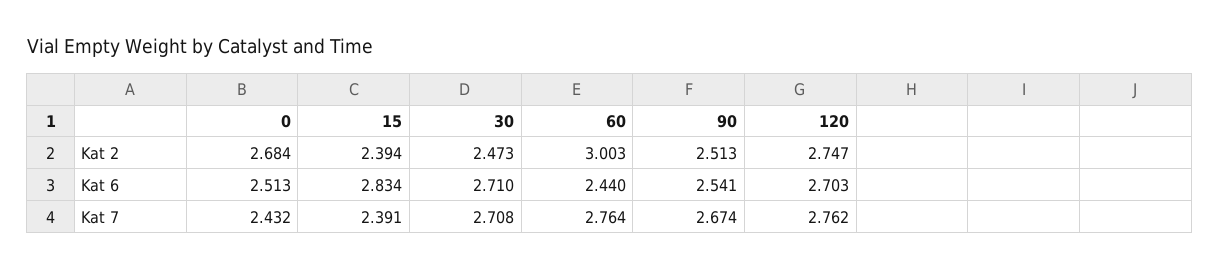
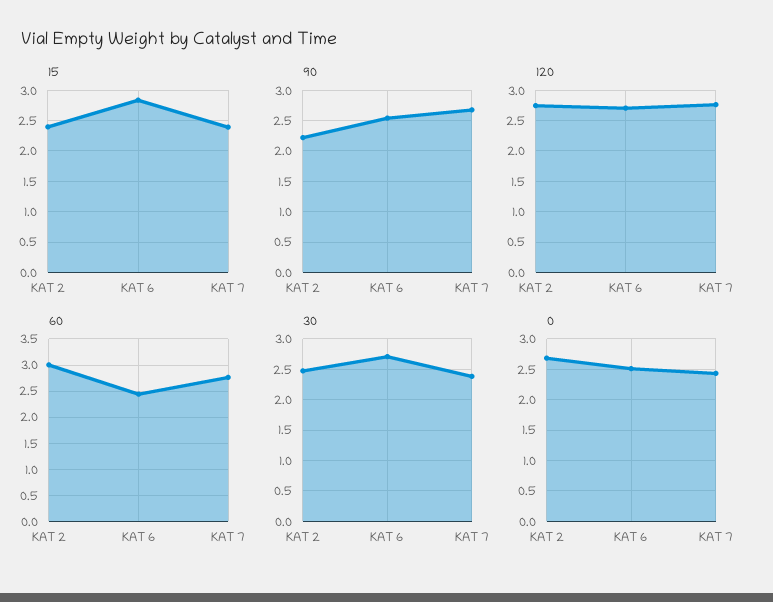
  {
    "0": {
      "Kat 2": 2.684,
      "Kat 6": 2.513,
      "Kat 7": 2.432
    },
    "15": {
      "Kat 2": 2.394,
      "Kat 6": 2.834,
      "Kat 7": 2.391
    },
    "30": {
      "Kat 2": 2.473,
      "Kat 6": 2.71,
-     "Kat 7": 2.708
+     "Kat 7": 2.4
    },
    "60": {
      "Kat 2": 3.003,
      "Kat 6": 2.44,
      "Kat 7": 2.764
    },
    "90": {
-     "Kat 2": 2.513,
+     "Kat 2": 2.2,
      "Kat 6": 2.541,
      "Kat 7": 2.674
    },
    "120": {
      "Kat 2": 2.747,
      "Kat 6": 2.703,
      "Kat 7": 2.762
    }
  }

